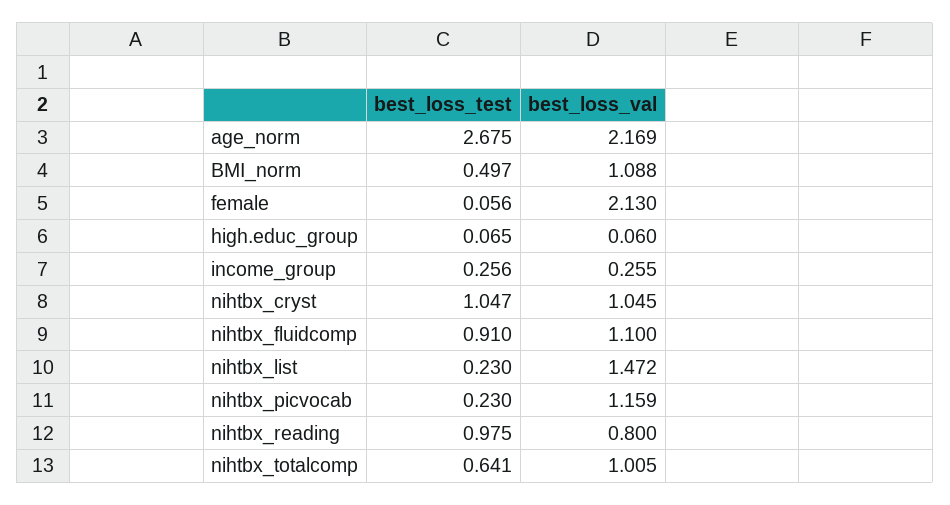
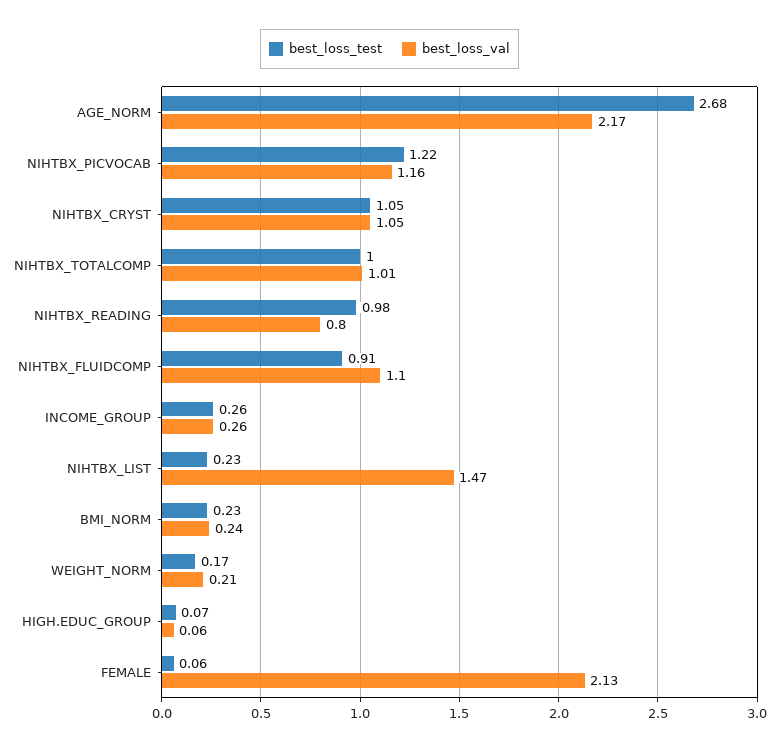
  {
    "best_loss_test": {
      "age_norm": 2.675,
-     "BMI_norm": 0.497,
+     "BMI_norm": 0.23,
      "female": 0.056,
      "high.educ_group": 0.065,
      "income_group": 0.256,
      "nihtbx_cryst": 1.047,
      "nihtbx_fluidcomp": 0.91,
      "nihtbx_list": 0.23,
-     "nihtbx_picvocab": 0.23,
+     "nihtbx_picvocab": 1.22,
      "nihtbx_reading": 0.975,
-     "nihtbx_totalcomp": 0.641
+     "nihtbx_totalcomp": 1,
+     "WEIGHT_NORM": 0.17
    },
    "best_loss_val": {
      "age_norm": 2.169,
-     "BMI_norm": 1.088,
+     "BMI_norm": 0.24,
      "female": 2.13,
      "high.educ_group": 0.06,
      "income_group": 0.255,
      "nihtbx_cryst": 1.045,
      "nihtbx_fluidcomp": 1.1,
      "nihtbx_list": 1.472,
      "nihtbx_picvocab": 1.159,
      "nihtbx_reading": 0.8,
-     "nihtbx_totalcomp": 1.005
+     "nihtbx_totalcomp": 1.005,
+     "WEIGHT_NORM": 0.21
    }
  }

